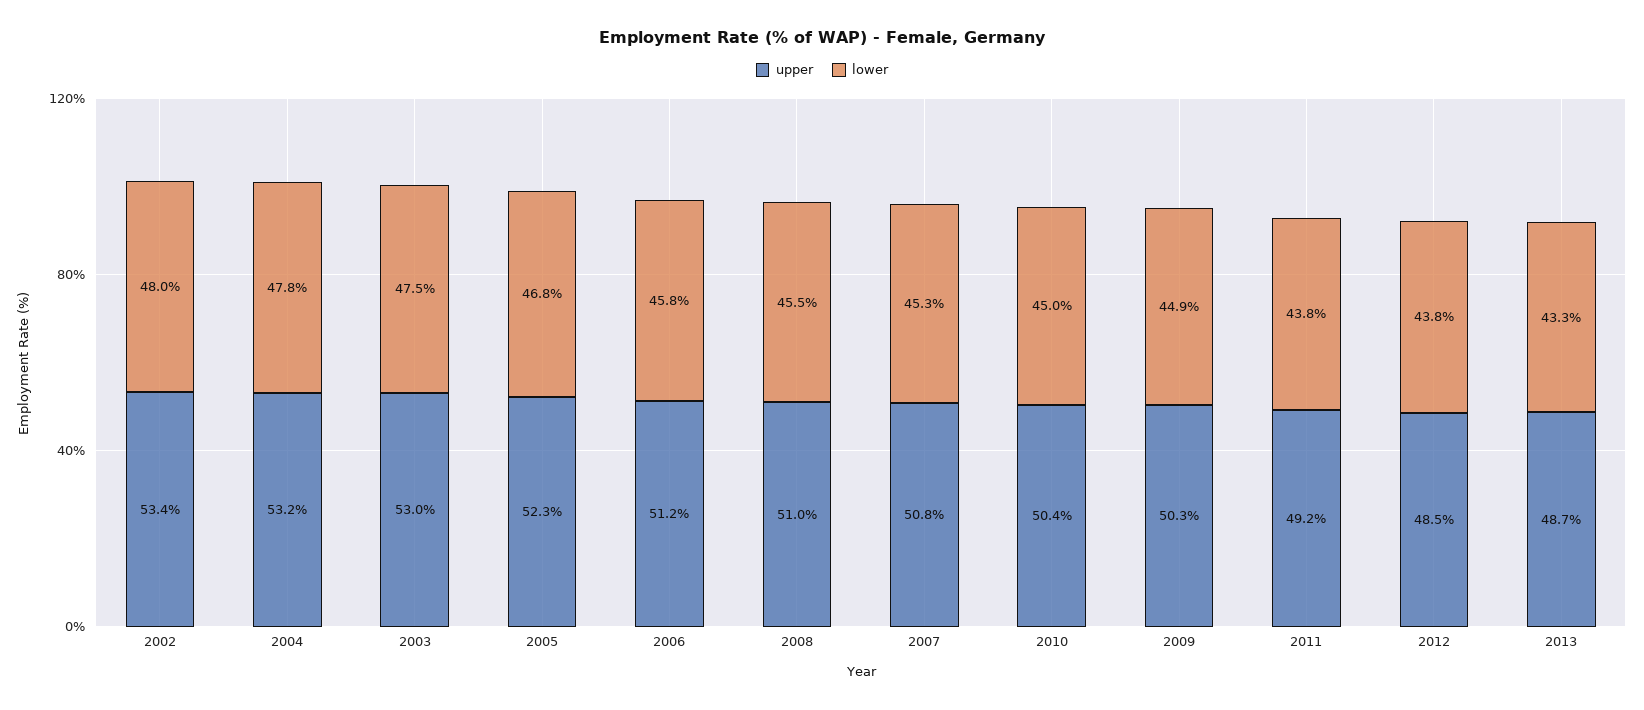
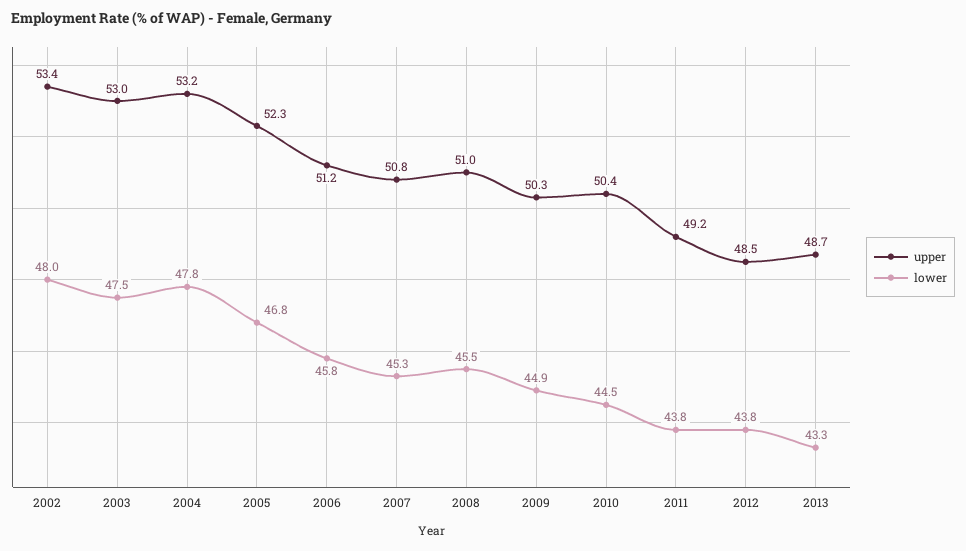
  {
    "upper": {
      "2002": 53.4,
      "2004": 53.2,
      "2003": 53,
      "2005": 52.3,
      "2006": 51.2,
      "2008": 51,
      "2007": 50.8,
      "2010": 50.4,
      "2009": 50.3,
      "2011": 49.2,
      "2012": 48.5,
      "2013": 48.7
    },
    "lower": {
      "2002": 48,
      "2004": 47.8,
      "2003": 47.5,
      "2005": 46.8,
      "2006": 45.8,
      "2008": 45.5,
      "2007": 45.3,
-     "2010": 45,
+     "2010": 44.5,
      "2009": 44.9,
      "2011": 43.8,
      "2012": 43.8,
      "2013": 43.3
    }
  }

